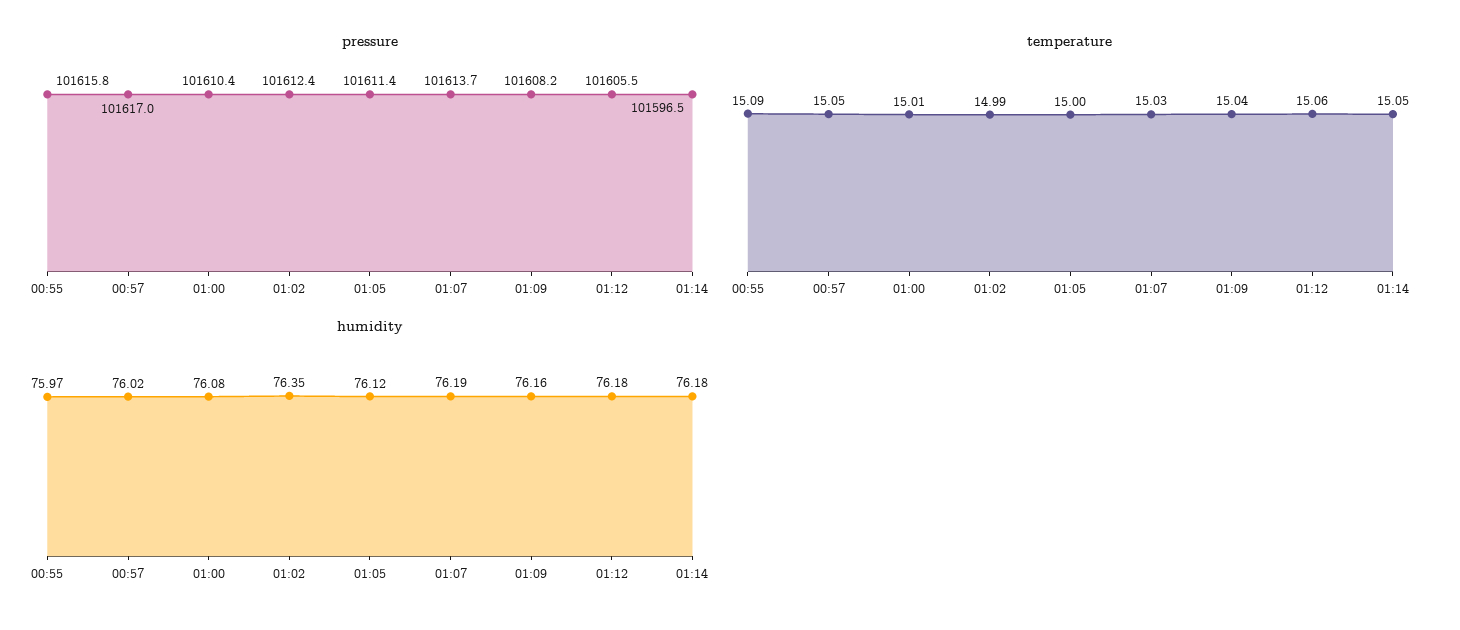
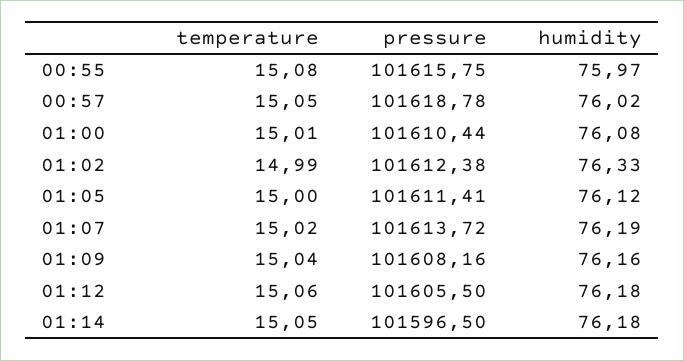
  {
    "pressure": {
      "00:55": 101615.75,
-     "00:57": 101617,
+     "00:57": 101618.78,
      "01:00": 101610.44,
      "01:02": 101612.38,
      "01:05": 101611.41,
      "01:07": 101613.72,
      "01:09": 101608.16,
      "01:12": 101605.5,
      "01:14": 101596.5
    },
    "temperature": {
-     "00:55": 15.09,
+     "00:55": 15.08,
      "00:57": 15.05,
      "01:00": 15.01,
      "01:02": 14.99,
      "01:05": 15,
-     "01:07": 15.03,
+     "01:07": 15.02,
      "01:09": 15.04,
      "01:12": 15.06,
      "01:14": 15.05
    },
    "humidity": {
      "00:55": 75.97,
      "00:57": 76.02,
      "01:00": 76.08,
-     "01:02": 76.35,
+     "01:02": 76.33,
      "01:05": 76.12,
      "01:07": 76.19,
      "01:09": 76.16,
      "01:12": 76.18,
      "01:14": 76.18
    }
  }

